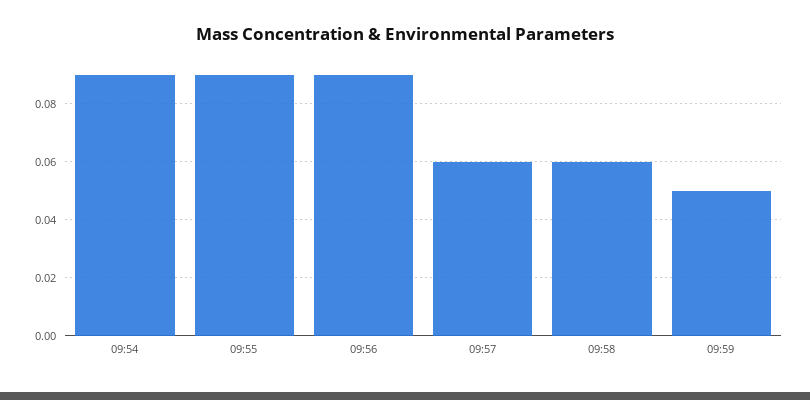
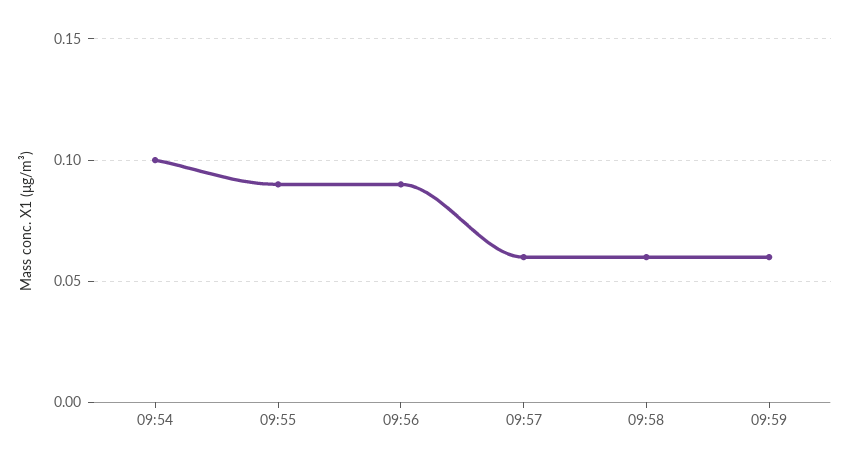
  {
-   "09:54": 0.09,
+   "09:54": 0.1,
    "09:55": 0.09,
    "09:56": 0.09,
    "09:57": 0.06,
    "09:58": 0.06,
-   "09:59": 0.05
+   "09:59": 0.06
  }

